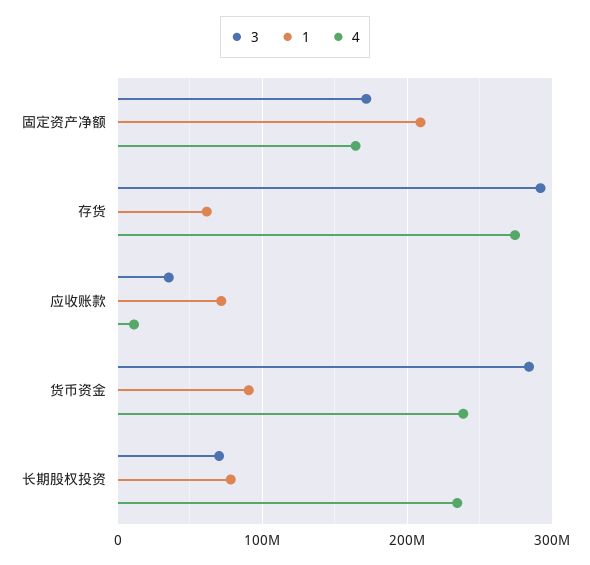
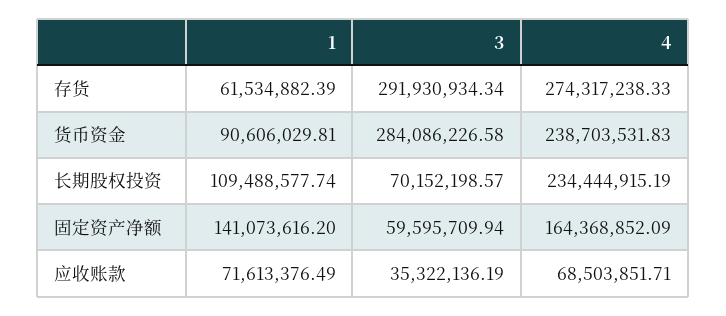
  {
    "3": {
-     "固定资产净额": 170000000,
+     "固定资产净额": 59595709.94,
      "存货": 291930934.34,
      "应收账款": 35322136.19,
      "货币资金": 284086226.58,
      "长期股权投资": 70152198.57
    },
    "1": {
-     "固定资产净额": 210000000,
+     "固定资产净额": 141073616.2,
      "存货": 61534882.39,
      "应收账款": 71613376.49,
      "货币资金": 90606029.81,
-     "长期股权投资": 80000000
+     "长期股权投资": 109488577.74
    },
    "4": {
      "固定资产净额": 164368852.09,
      "存货": 274317238.33,
-     "应收账款": 10000000,
+     "应收账款": 68503851.71,
      "货币资金": 238703531.83,
      "长期股权投资": 234444915.19
    }
  }

